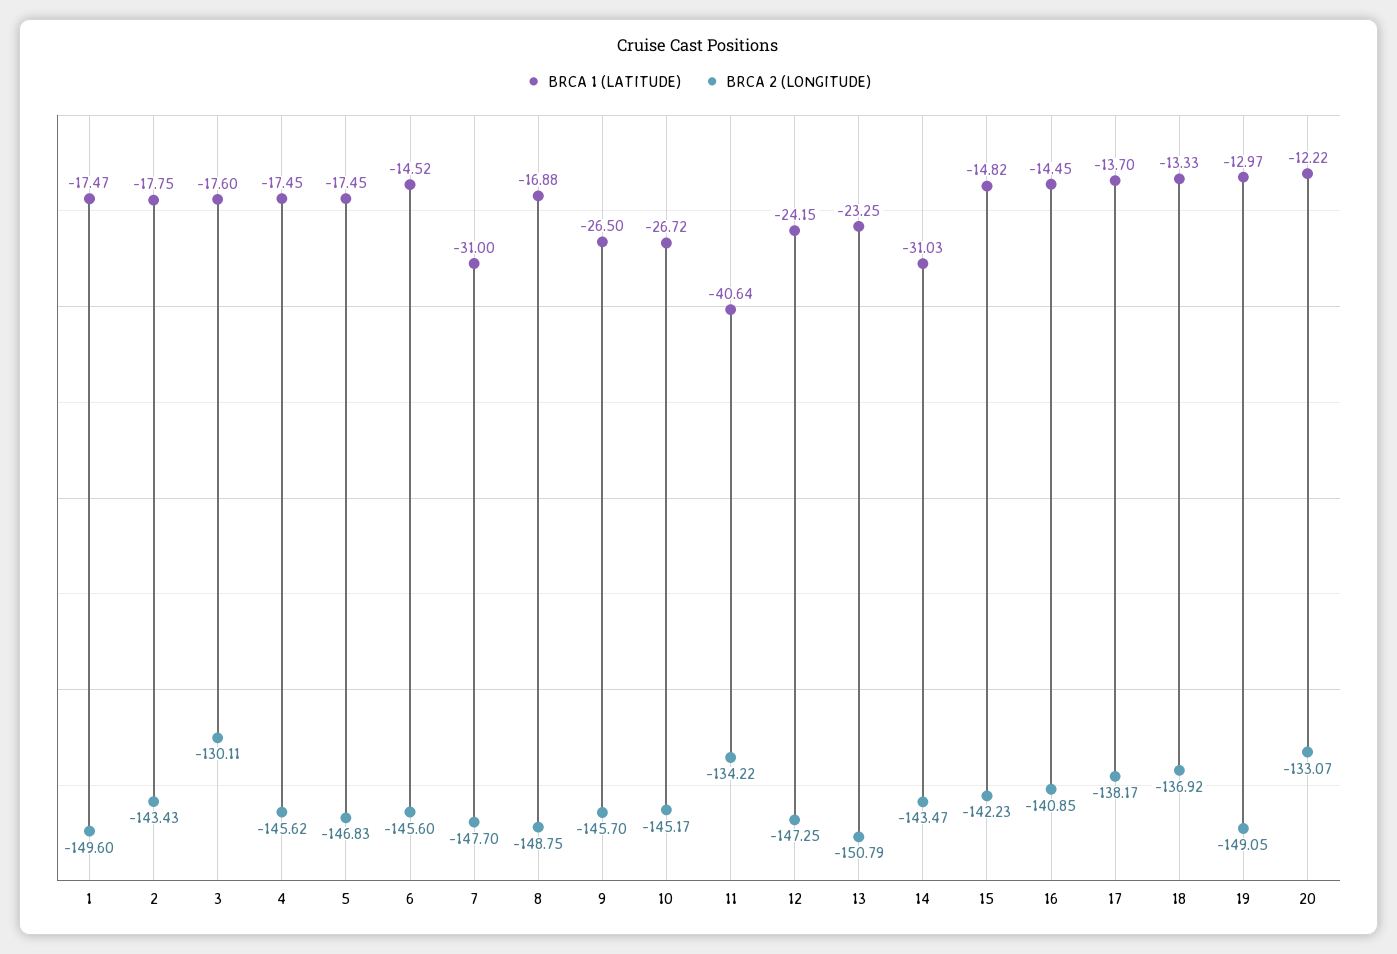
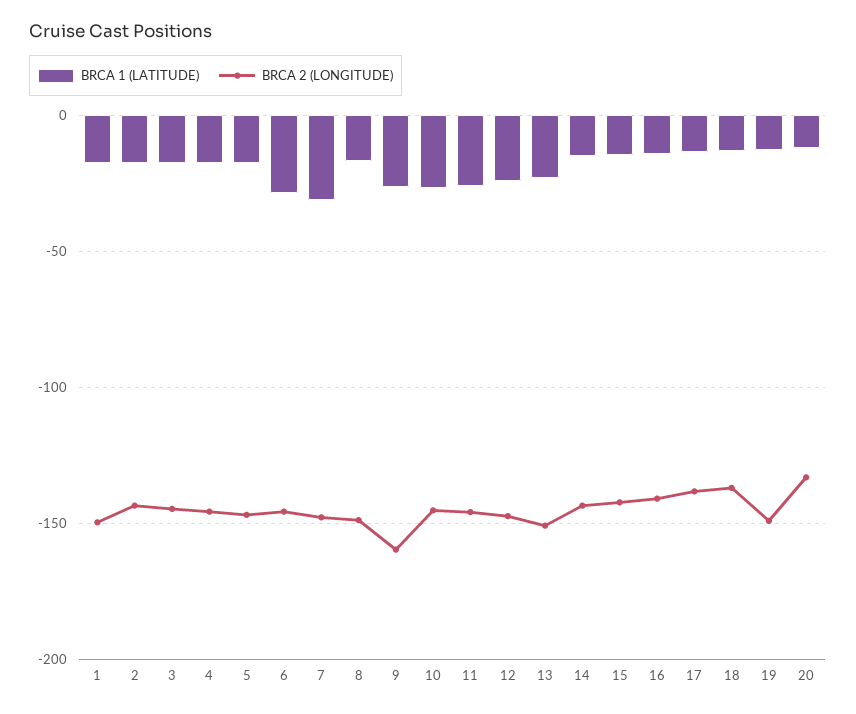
  {
    "BRCA 1 (LATITUDE)": {
      "1": -17.47,
      "2": -17.75,
      "3": -17.6,
      "4": -17.45,
      "5": -17.45,
-     "6": -14.52,
+     "6": -30,
      "7": -31,
      "8": -16.88,
      "9": -26.5,
      "10": -26.72,
-     "11": -40.64,
+     "11": -25,
      "12": -24.15,
      "13": -23.25,
-     "14": -31.03,
+     "14": -15,
      "15": -14.82,
      "16": -14.45,
      "17": -13.7,
      "18": -13.33,
      "19": -12.97,
      "20": -12.22
    },
    "BRCA 2 (LONGITUDE)": {
      "1": -149.6,
      "2": -143.43,
-     "3": -130.11,
+     "3": -145,
      "4": -145.62,
      "5": -146.83,
      "6": -145.6,
      "7": -147.7,
      "8": -148.75,
-     "9": -145.7,
+     "9": -160,
      "10": -145.17,
-     "11": -134.22,
+     "11": -145,
      "12": -147.25,
      "13": -150.79,
      "14": -143.47,
      "15": -142.23,
      "16": -140.85,
      "17": -138.17,
      "18": -136.92,
      "19": -149.05,
      "20": -133.07
    }
  }

